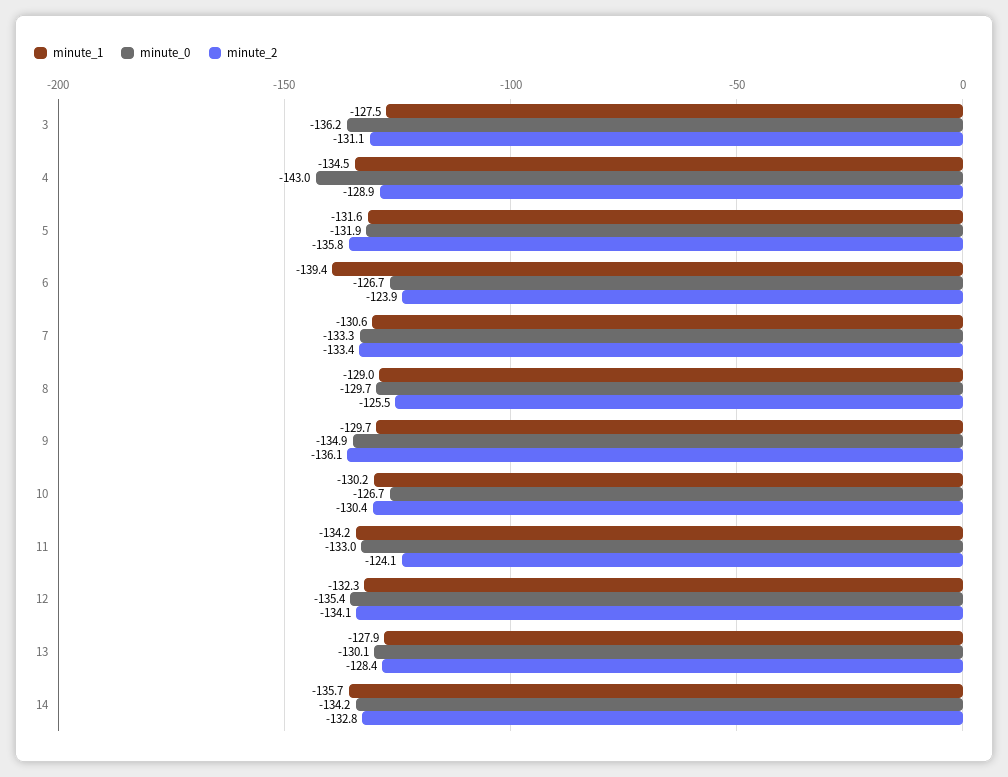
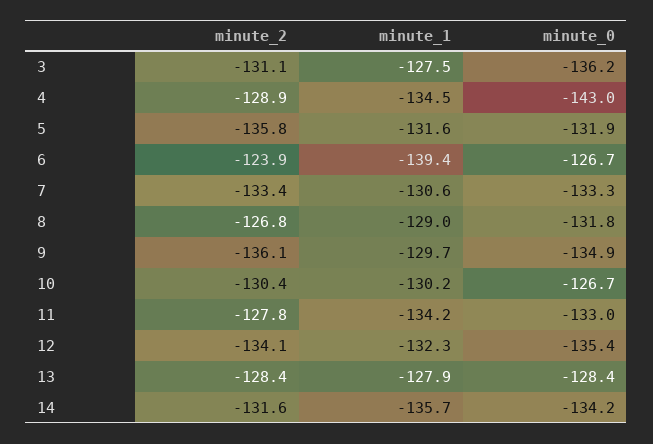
  {
    "minute_1": {
      "3": -127.5,
      "4": -134.5,
      "5": -131.6,
      "6": -139.4,
      "7": -130.6,
      "8": -129,
      "9": -129.7,
      "10": -130.2,
      "11": -134.2,
      "12": -132.3,
      "13": -127.9,
      "14": -135.7
    },
    "minute_0": {
      "3": -136.2,
      "4": -143,
      "5": -131.9,
      "6": -126.7,
      "7": -133.3,
-     "8": -129.7,
+     "8": -131.8,
      "9": -134.9,
      "10": -126.7,
      "11": -133,
      "12": -135.4,
-     "13": -130.1,
+     "13": -128.4,
      "14": -134.2
    },
    "minute_2": {
      "3": -131.1,
      "4": -128.9,
      "5": -135.8,
      "6": -123.9,
      "7": -133.4,
-     "8": -125.5,
+     "8": -126.8,
      "9": -136.1,
      "10": -130.4,
-     "11": -124.1,
+     "11": -127.8,
      "12": -134.1,
      "13": -128.4,
-     "14": -132.8
+     "14": -131.6
    }
  }

